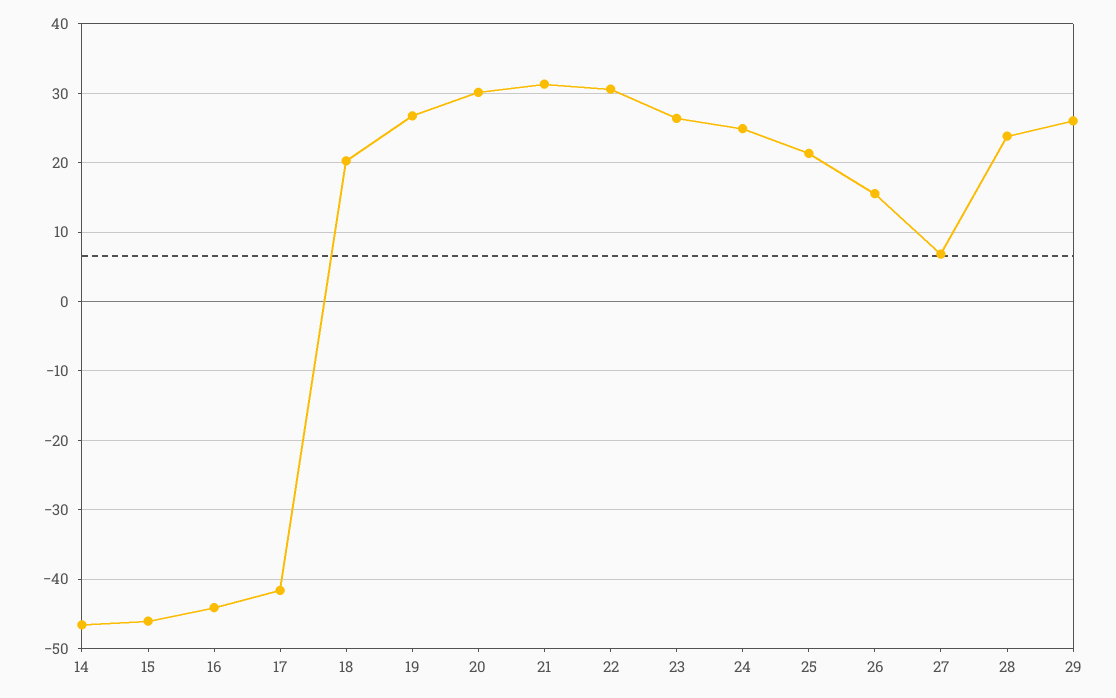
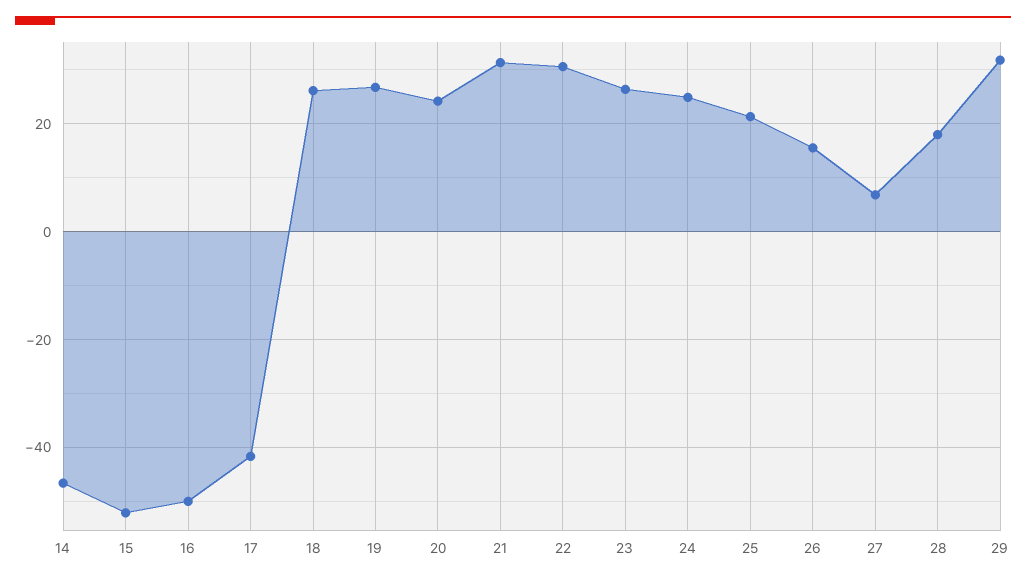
  {
    "14": -47,
-   "15": -46,
+   "15": -52,
-   "16": -44,
+   "16": -50,
    "17": -42,
-   "18": 20,
+   "18": 26,
    "19": 27,
-   "20": 30,
+   "20": 24,
    "21": 31,
    "22": 31,
    "23": 26,
    "24": 25,
    "25": 21,
    "26": 16,
    "27": 7,
-   "28": 24,
+   "28": 18,
-   "29": 26
+   "29": 32
  }

